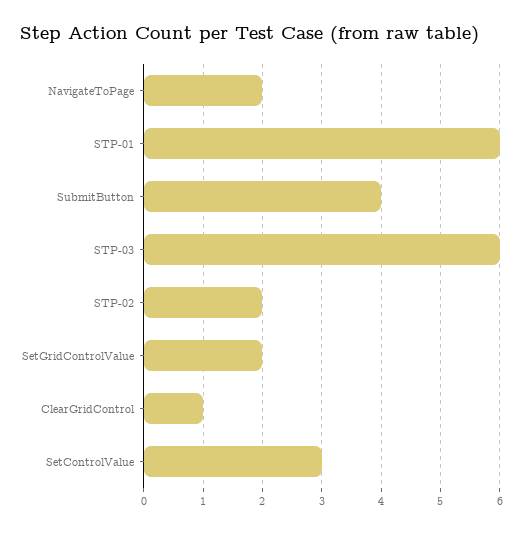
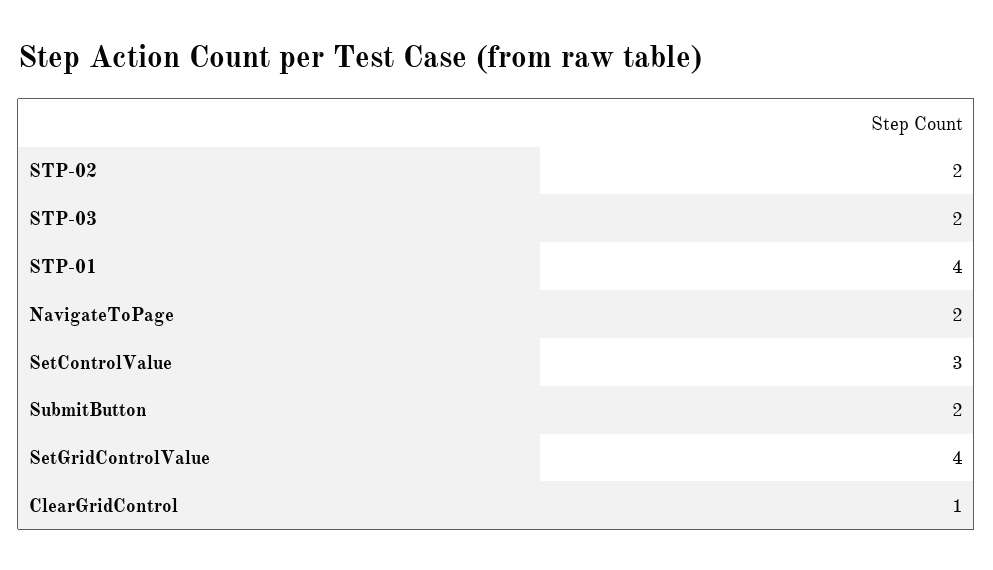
  {
    "NavigateToPage": 2,
-   "STP-01": 6,
+   "STP-01": 4,
-   "SubmitButton": 4,
+   "SubmitButton": 2,
-   "STP-03": 6,
+   "STP-03": 2,
    "STP-02": 2,
-   "SetGridControlValue": 2,
+   "SetGridControlValue": 4,
    "ClearGridControl": 1,
    "SetControlValue": 3
  }

